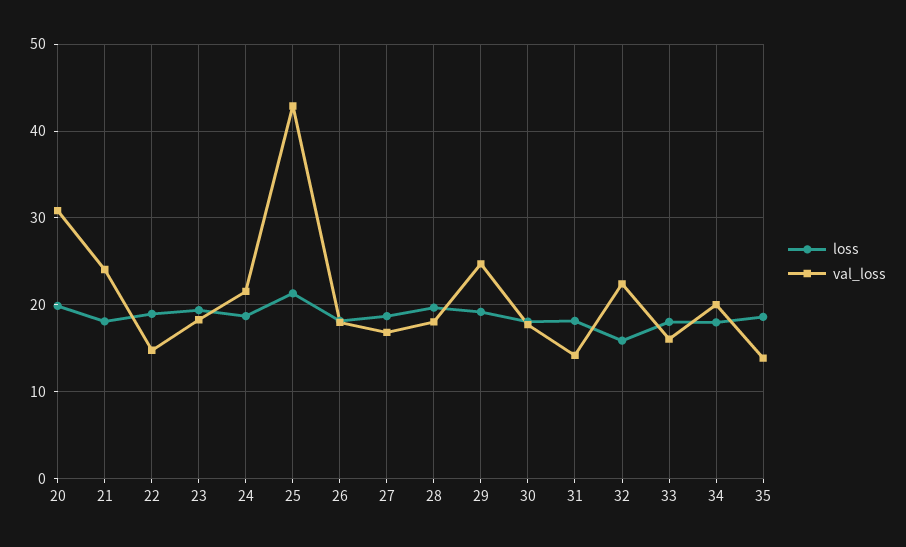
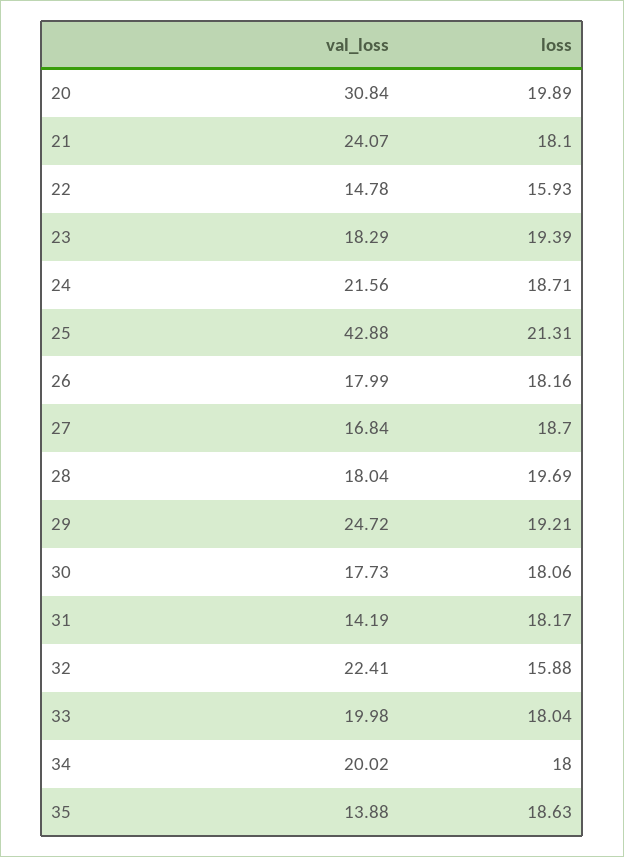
  {
    "loss": {
      "20": 19.89,
      "21": 18.1,
-     "22": 19,
+     "22": 15.93,
      "23": 19.39,
      "24": 18.71,
      "25": 21.31,
      "26": 18.16,
      "27": 18.7,
      "28": 19.69,
      "29": 19.21,
      "30": 18.06,
      "31": 18.17,
      "32": 15.88,
      "33": 18.04,
      "34": 18,
      "35": 18.63
    },
    "val_loss": {
      "20": 30.84,
      "21": 24.07,
      "22": 14.78,
      "23": 18.29,
      "24": 21.56,
      "25": 42.88,
      "26": 17.99,
      "27": 16.84,
      "28": 18.04,
      "29": 24.72,
      "30": 17.73,
      "31": 14.19,
      "32": 22.41,
-     "33": 16,
+     "33": 19.98,
      "34": 20.02,
      "35": 13.88
    }
  }

